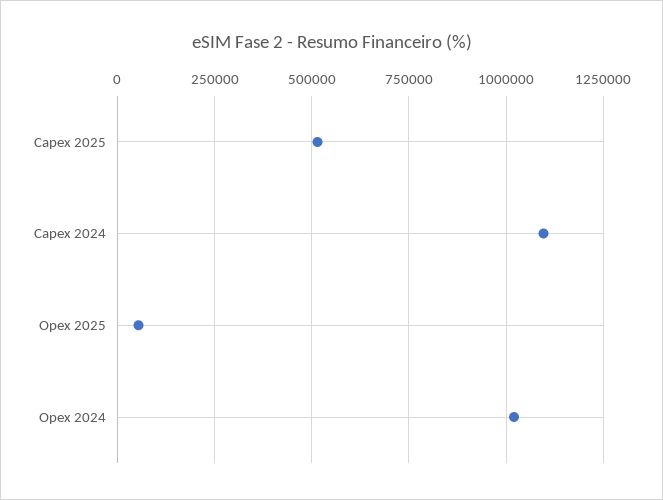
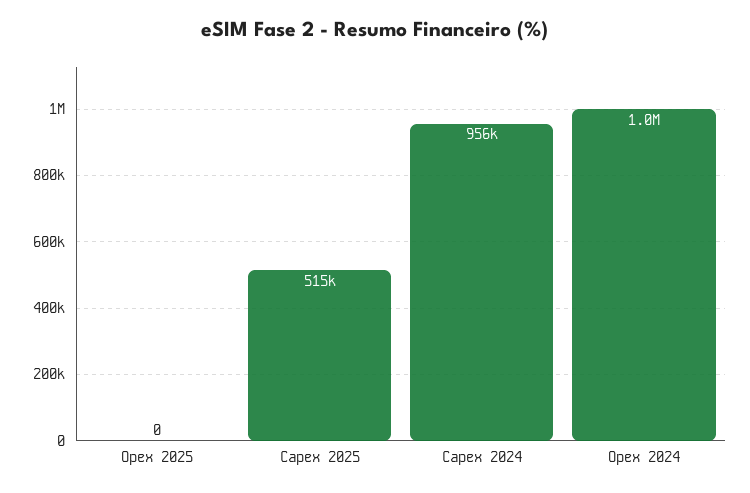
  {
    "Capex 2025": 515000,
-   "Capex 2024": 1100000,
+   "Capex 2024": 956000,
-   "Opex 2025": 50000,
+   "Opex 2025": 0,
    "Opex 2024": 1000000
  }

